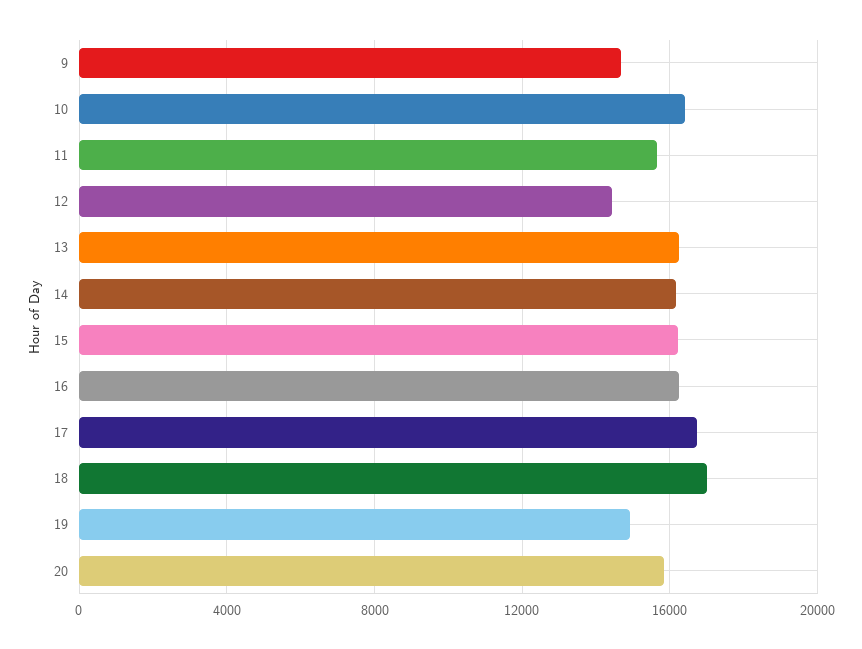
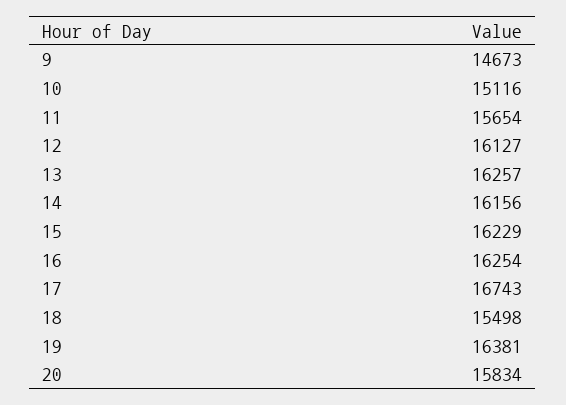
  {
    "9": 14673,
-   "10": 16500,
+   "10": 15116,
    "11": 15654,
-   "12": 14500,
+   "12": 16127,
    "13": 16257,
    "14": 16156,
    "15": 16229,
    "16": 16254,
    "17": 16743,
-   "18": 17000,
+   "18": 15498,
-   "19": 15000,
+   "19": 16381,
    "20": 15834
  }

